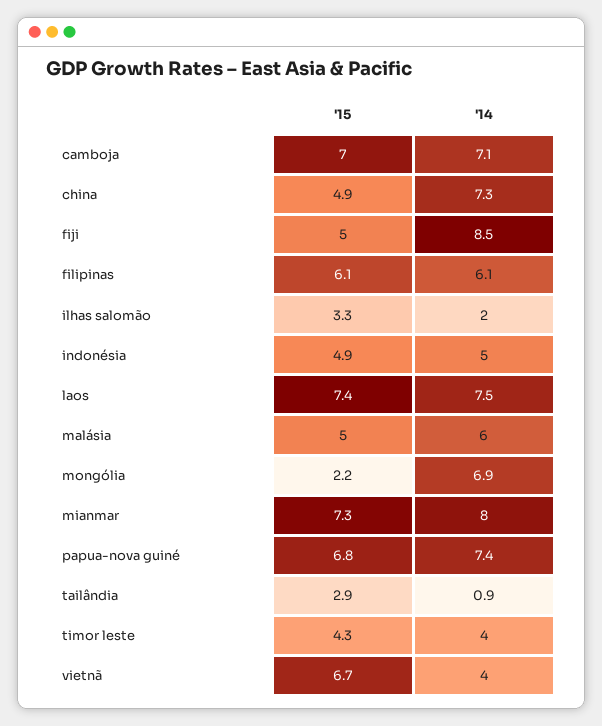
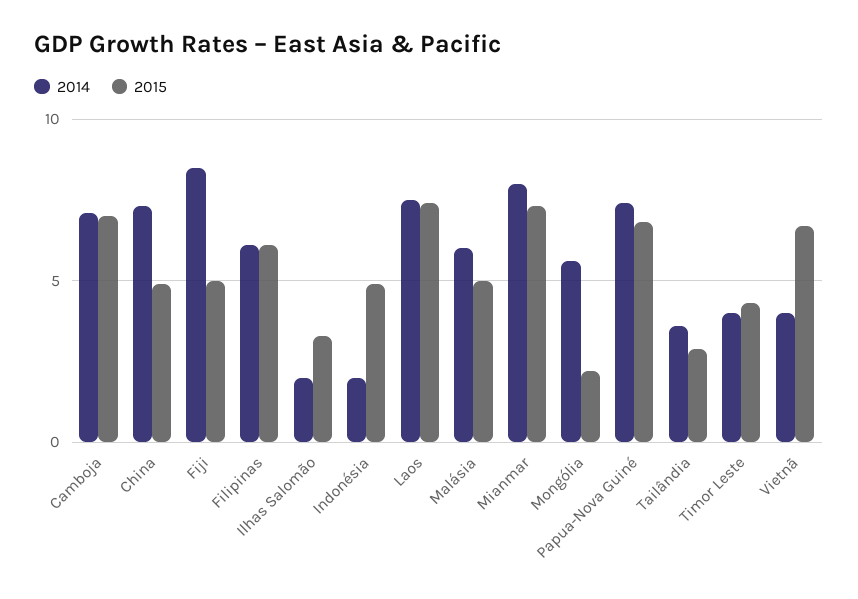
  {
    "'15": {
      "camboja": 7,
      "china": 4.9,
      "fiji": 5,
      "filipinas": 6.1,
      "ilhas salomão": 3.3,
      "indonésia": 4.9,
      "laos": 7.4,
      "malásia": 5,
      "mongólia": 2.2,
      "mianmar": 7.3,
      "papua-nova guiné": 6.8,
      "tailândia": 2.9,
      "timor leste": 4.3,
      "vietnã": 6.7
    },
    "'14": {
      "camboja": 7.1,
      "china": 7.3,
      "fiji": 8.5,
      "filipinas": 6.1,
      "ilhas salomão": 2,
-     "indonésia": 5,
+     "indonésia": 2,
      "laos": 7.5,
      "malásia": 6,
-     "mongólia": 6.9,
+     "mongólia": 5.5,
      "mianmar": 8,
      "papua-nova guiné": 7.4,
-     "tailândia": 0.9,
+     "tailândia": 3.5,
      "timor leste": 4,
      "vietnã": 4
    }
  }

